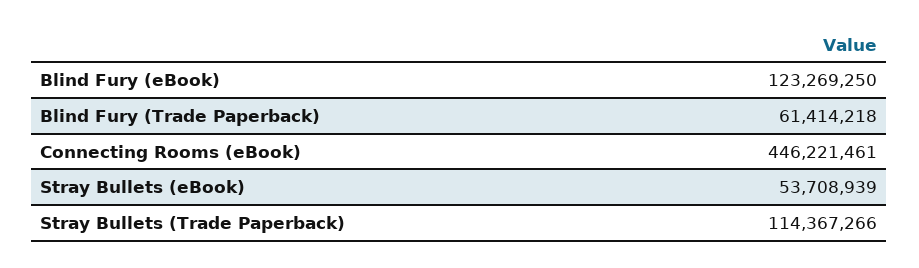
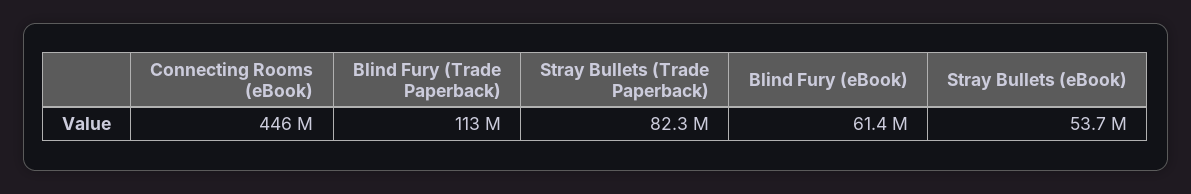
  {
-   "Blind Fury (eBook)": 123269250,
+   "Blind Fury (eBook)": 61400000,
-   "Blind Fury (Trade Paperback)": 61414218,
+   "Blind Fury (Trade Paperback)": 113000000,
    "Connecting Rooms (eBook)": 446221461,
    "Stray Bullets (eBook)": 53708939,
-   "Stray Bullets (Trade Paperback)": 114367266
+   "Stray Bullets (Trade Paperback)": 82300000
  }

